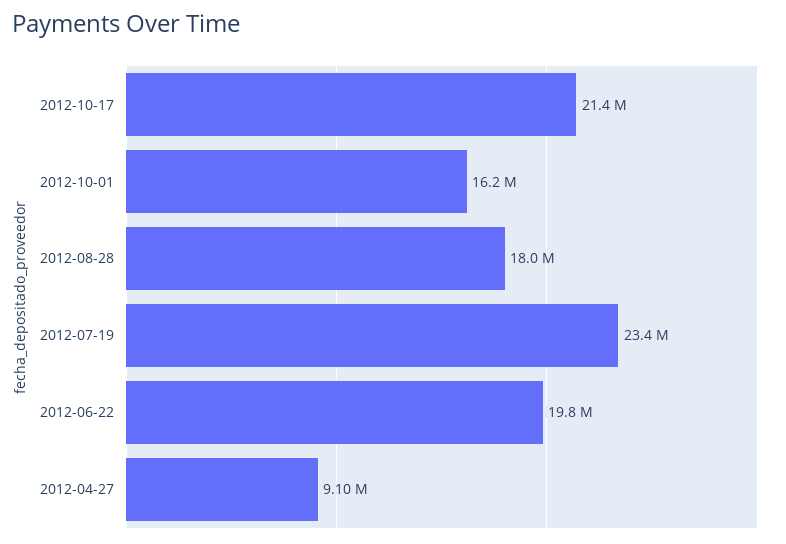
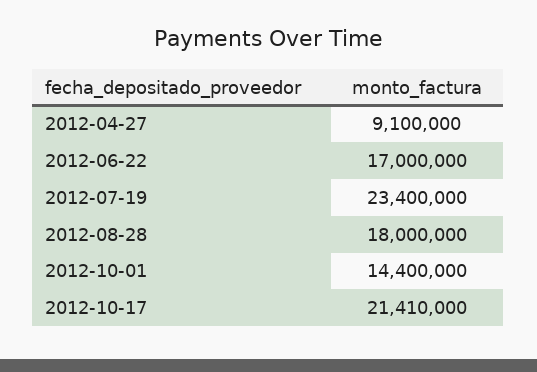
  {
    "2012-10-17": 21410000,
-   "2012-10-01": 16200000,
+   "2012-10-01": 14400000,
    "2012-08-28": 18000000,
    "2012-07-19": 23400000,
-   "2012-06-22": 19800000,
+   "2012-06-22": 17000000,
    "2012-04-27": 9100000
  }

